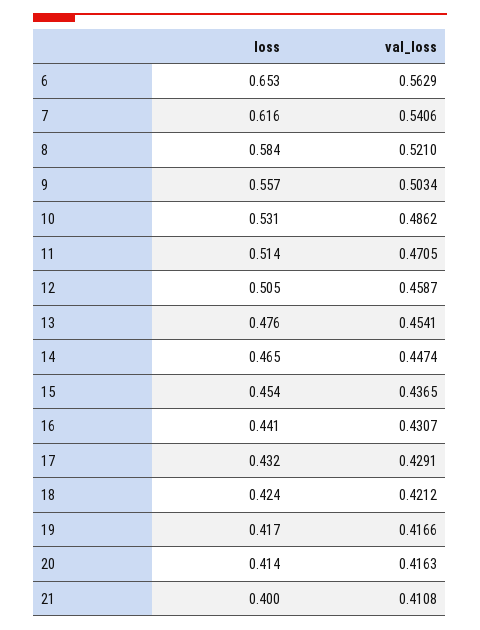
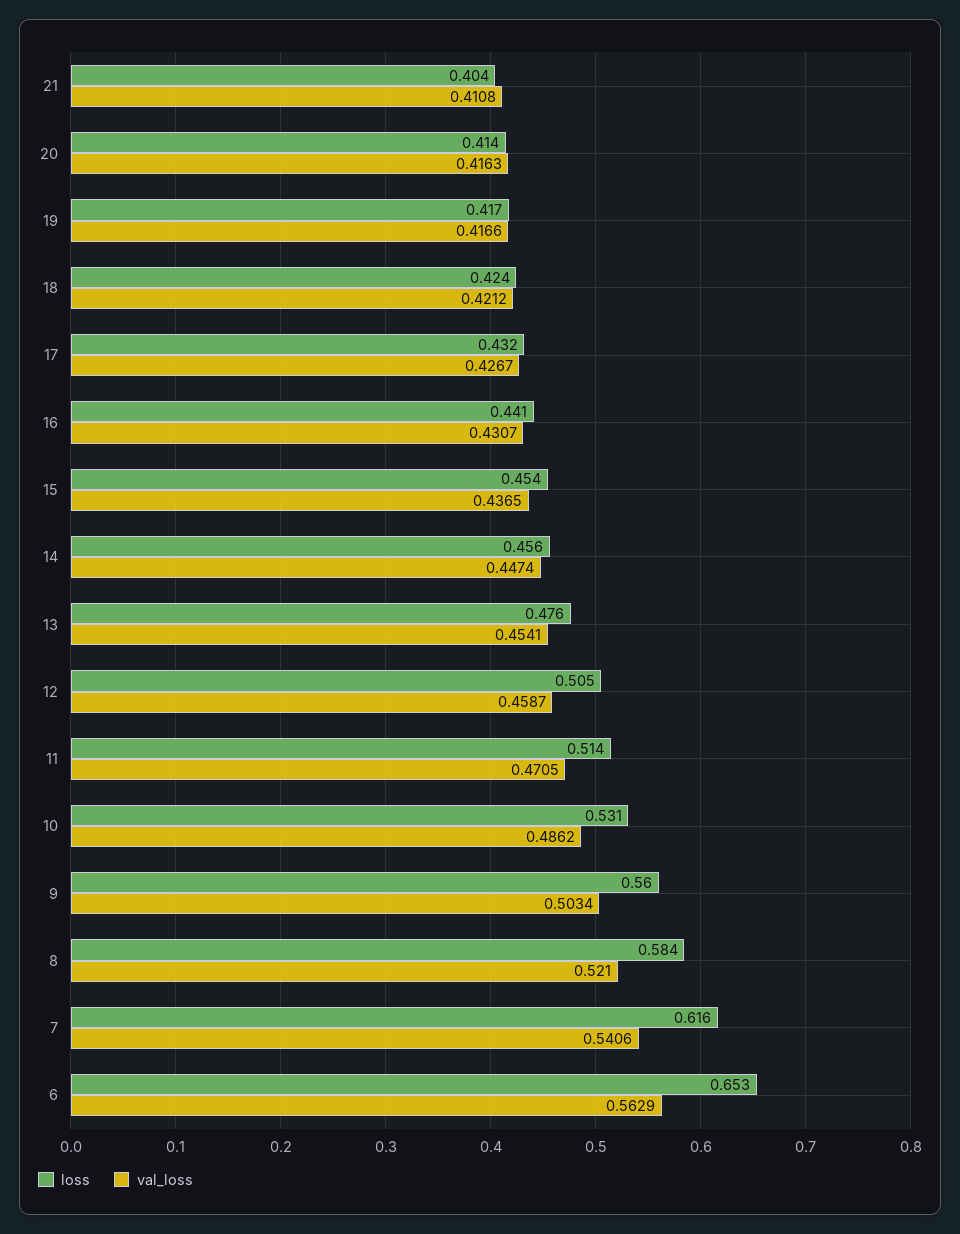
  {
    "loss": {
      "6": 0.653,
      "7": 0.616,
      "8": 0.584,
-     "9": 0.557,
+     "9": 0.56,
      "10": 0.531,
      "11": 0.514,
      "12": 0.505,
      "13": 0.476,
-     "14": 0.465,
+     "14": 0.456,
      "15": 0.454,
      "16": 0.441,
      "17": 0.432,
      "18": 0.424,
      "19": 0.417,
      "20": 0.414,
-     "21": 0.4
+     "21": 0.404
    },
    "val_loss": {
      "6": 0.5629,
      "7": 0.5406,
      "8": 0.521,
      "9": 0.5034,
      "10": 0.4862,
      "11": 0.4705,
      "12": 0.4587,
      "13": 0.4541,
      "14": 0.4474,
      "15": 0.4365,
      "16": 0.4307,
-     "17": 0.4291,
+     "17": 0.4267,
      "18": 0.4212,
      "19": 0.4166,
      "20": 0.4163,
      "21": 0.4108
    }
  }

